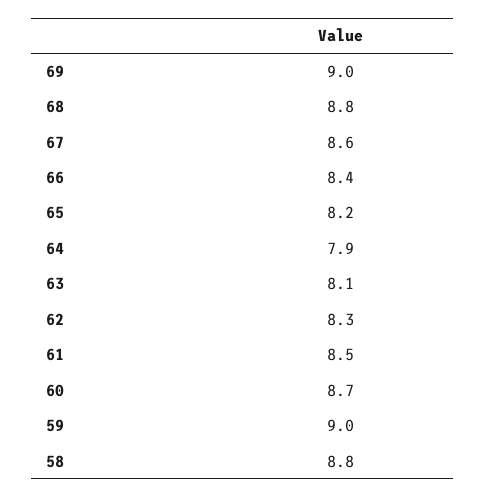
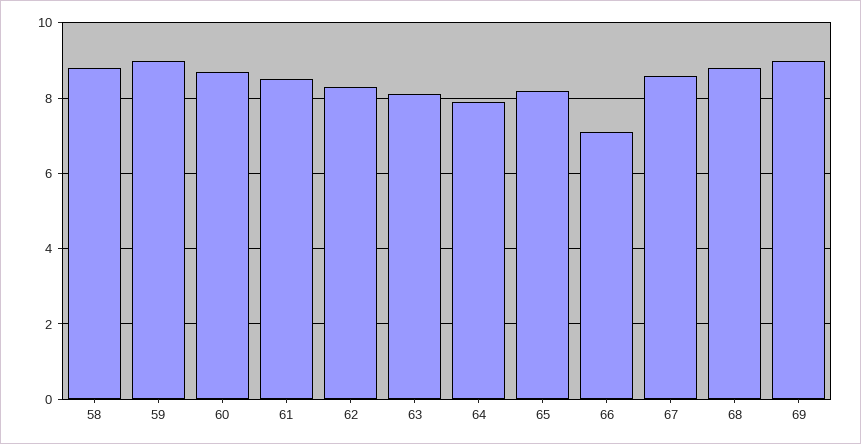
  {
    "69": 9,
    "68": 8.8,
    "67": 8.6,
-   "66": 8.4,
+   "66": 7,
    "65": 8.2,
    "64": 7.9,
    "63": 8.1,
    "62": 8.3,
    "61": 8.5,
    "60": 8.7,
    "59": 9,
    "58": 8.8
  }

